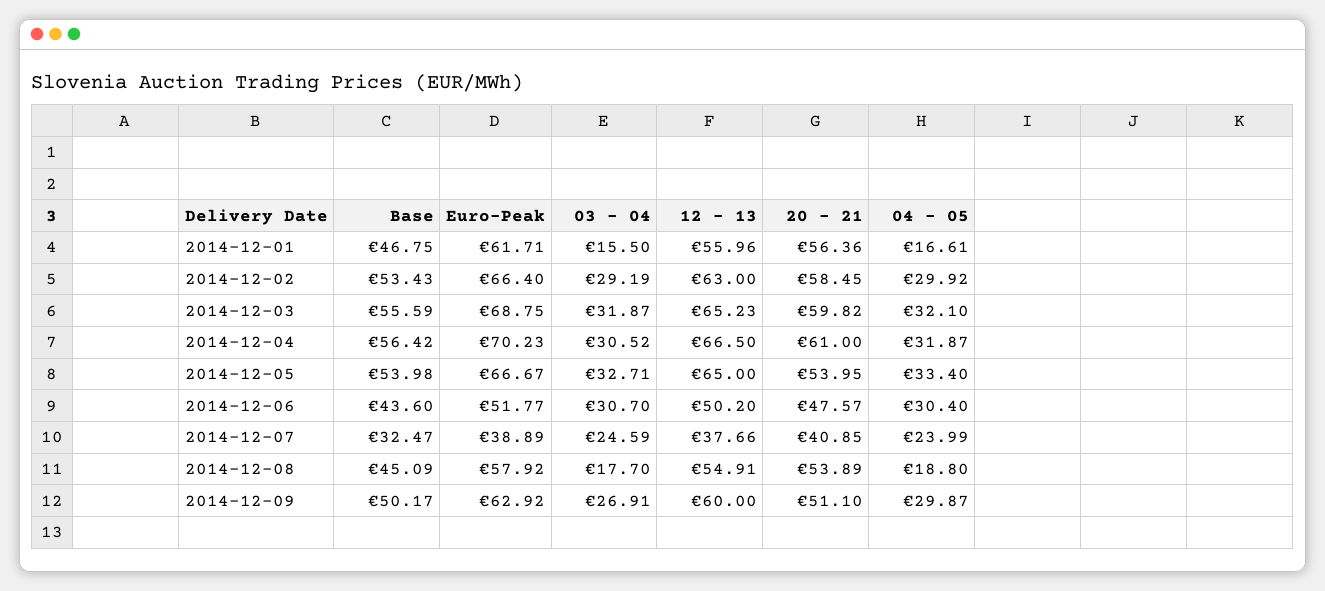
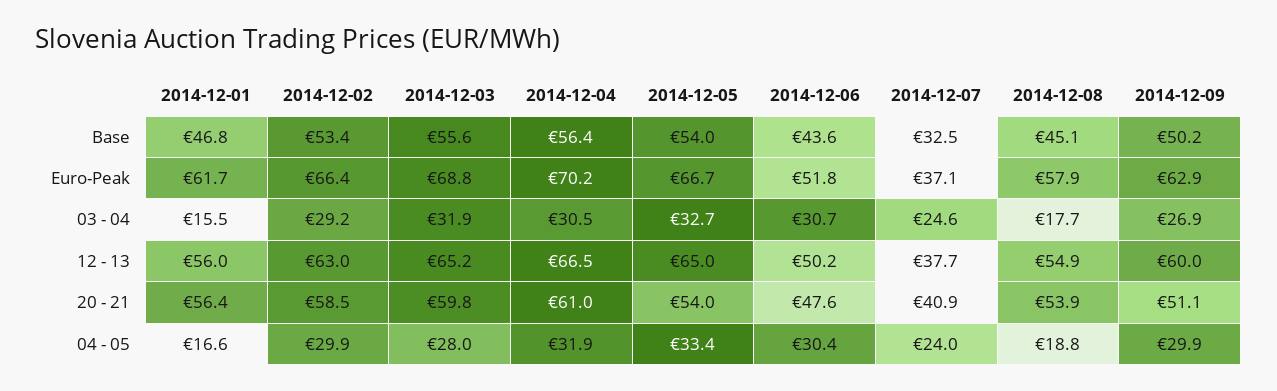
  {
    "Base": {
      "2014-12-01": 46.75,
      "2014-12-02": 53.43,
      "2014-12-03": 55.59,
      "2014-12-04": 56.42,
      "2014-12-05": 53.98,
      "2014-12-06": 43.6,
      "2014-12-07": 32.47,
      "2014-12-08": 45.09,
      "2014-12-09": 50.17
    },
    "Euro-Peak": {
      "2014-12-01": 61.71,
      "2014-12-02": 66.4,
      "2014-12-03": 68.75,
      "2014-12-04": 70.23,
      "2014-12-05": 66.67,
      "2014-12-06": 51.77,
-     "2014-12-07": 38.89,
+     "2014-12-07": 37.1,
      "2014-12-08": 57.92,
      "2014-12-09": 62.92
    },
    "03 - 04": {
      "2014-12-01": 15.5,
      "2014-12-02": 29.19,
      "2014-12-03": 31.87,
      "2014-12-04": 30.52,
      "2014-12-05": 32.71,
      "2014-12-06": 30.7,
      "2014-12-07": 24.59,
      "2014-12-08": 17.7,
      "2014-12-09": 26.91
    },
    "12 - 13": {
      "2014-12-01": 55.96,
      "2014-12-02": 63,
      "2014-12-03": 65.23,
      "2014-12-04": 66.5,
      "2014-12-05": 65,
      "2014-12-06": 50.2,
      "2014-12-07": 37.66,
      "2014-12-08": 54.91,
      "2014-12-09": 60
    },
    "20 - 21": {
      "2014-12-01": 56.36,
      "2014-12-02": 58.45,
      "2014-12-03": 59.82,
      "2014-12-04": 61,
      "2014-12-05": 53.95,
      "2014-12-06": 47.57,
      "2014-12-07": 40.85,
      "2014-12-08": 53.89,
      "2014-12-09": 51.1
    },
    "04 - 05": {
      "2014-12-01": 16.61,
      "2014-12-02": 29.92,
-     "2014-12-03": 32.1,
+     "2014-12-03": 28,
      "2014-12-04": 31.87,
      "2014-12-05": 33.4,
      "2014-12-06": 30.4,
      "2014-12-07": 23.99,
      "2014-12-08": 18.8,
      "2014-12-09": 29.87
    }
  }

